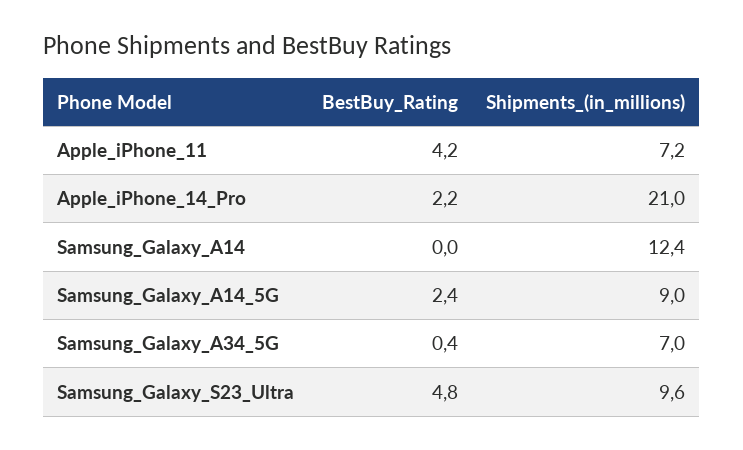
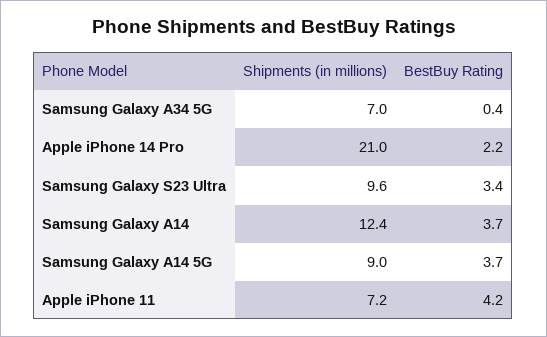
  {
    "BestBuy_Rating": {
      "Apple_iPhone_11": 4.2,
      "Apple_iPhone_14_Pro": 2.2,
-     "Samsung_Galaxy_A14": 0,
+     "Samsung_Galaxy_A14": 3.7,
-     "Samsung_Galaxy_A14_5G": 2.4,
+     "Samsung_Galaxy_A14_5G": 3.7,
      "Samsung_Galaxy_A34_5G": 0.4,
-     "Samsung_Galaxy_S23_Ultra": 4.8
+     "Samsung_Galaxy_S23_Ultra": 3.4
    },
    "Shipments_(in_millions)": {
      "Apple_iPhone_11": 7.2,
      "Apple_iPhone_14_Pro": 21,
      "Samsung_Galaxy_A14": 12.4,
      "Samsung_Galaxy_A14_5G": 9,
      "Samsung_Galaxy_A34_5G": 7,
      "Samsung_Galaxy_S23_Ultra": 9.6
    }
  }

